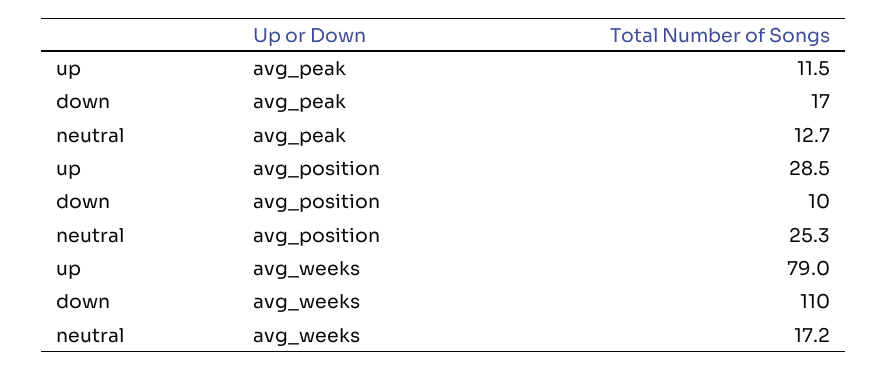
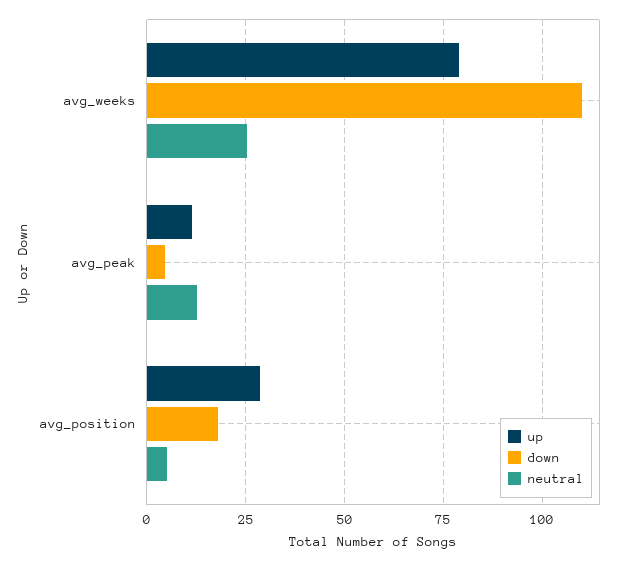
  {
    "up": {
      "avg_peak": 11.5,
      "avg_position": 28.5,
      "avg_weeks": 79
    },
    "down": {
-     "avg_peak": 17,
+     "avg_peak": 5,
-     "avg_position": 10,
+     "avg_position": 17.5,
      "avg_weeks": 110
    },
    "neutral": {
      "avg_peak": 12.7,
-     "avg_position": 25.3,
+     "avg_position": 5,
-     "avg_weeks": 17.2
+     "avg_weeks": 25
    }
  }

